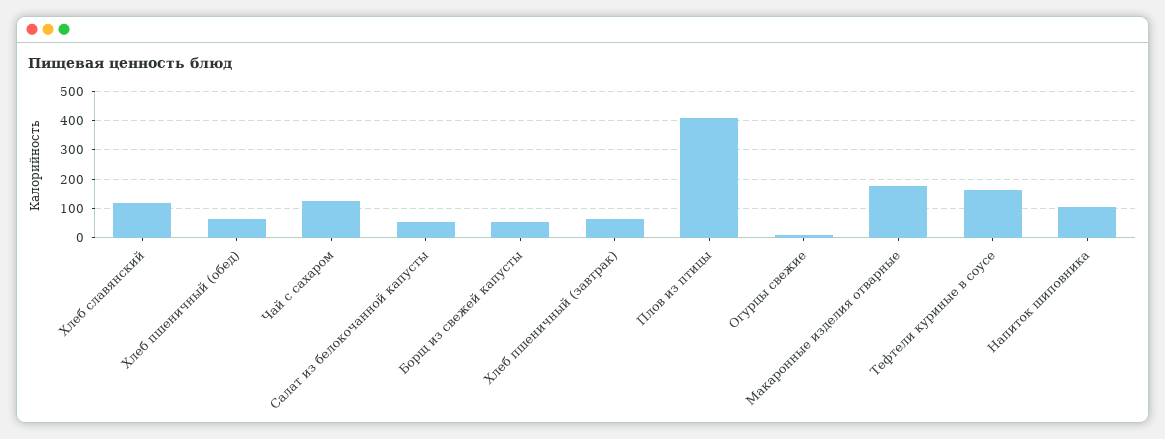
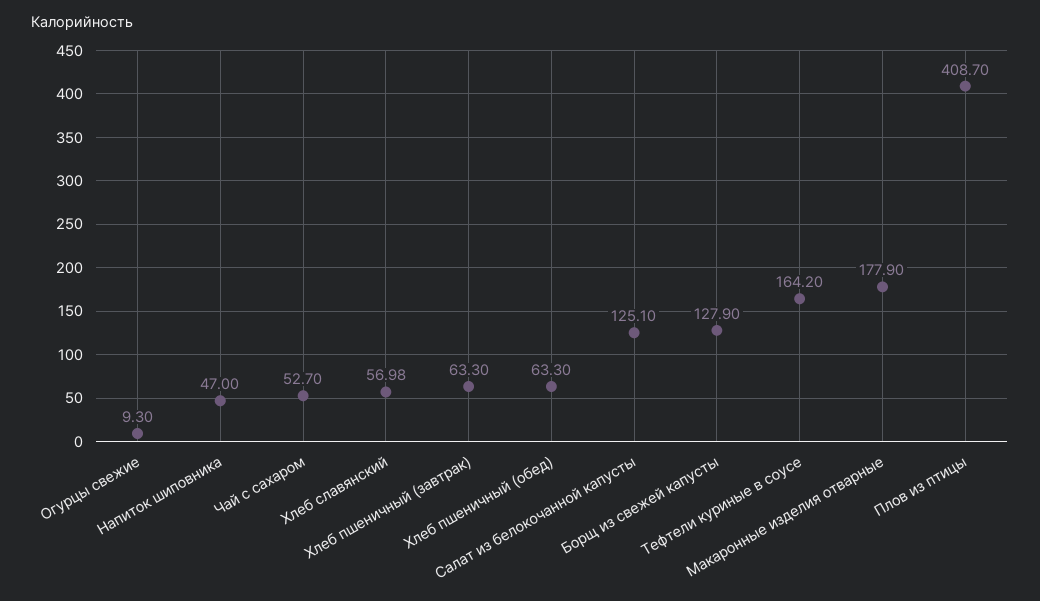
  {
-   "Хлеб славянский": 125,
+   "Хлеб славянский": 56.98,
    "Хлеб пшеничный (обед)": 63.3,
-   "Чай с сахаром": 125,
+   "Чай с сахаром": 52.7,
-   "Салат из белокочанной капусты": 50,
+   "Салат из белокочанной капусты": 125.1,
-   "Борщ из свежей капусты": 50,
+   "Борщ из свежей капусты": 127.9,
    "Хлеб пшеничный (завтрак)": 63.3,
    "Плов из птицы": 408.7,
    "Огурцы свежие": 9.3,
    "Макаронные изделия отварные": 177.9,
    "Тефтели куриные в соусе": 164.2,
-   "Напиток шиповника": 100
+   "Напиток шиповника": 47
  }

